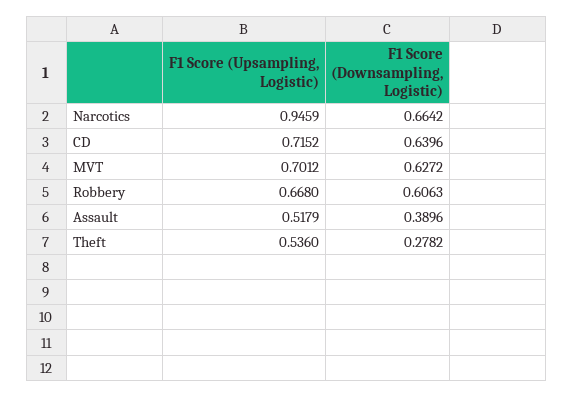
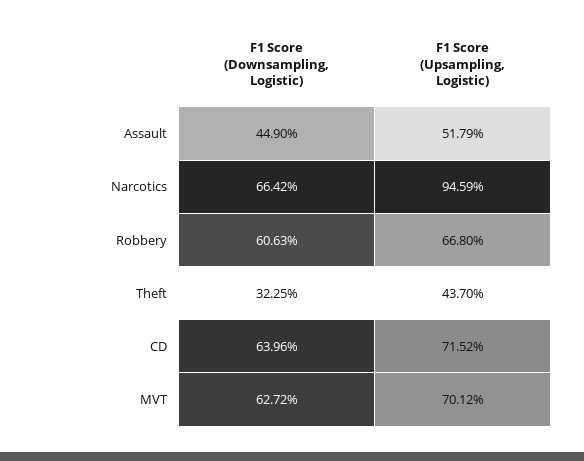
  {
    "F1 Score (Upsampling, Logistic)": {
      "Narcotics": 0.9459,
      "CD": 0.7152,
      "MVT": 0.7012,
      "Robbery": 0.668,
      "Assault": 0.5179,
-     "Theft": 0.536
+     "Theft": 0.437
    },
    "F1 Score (Downsampling, Logistic)": {
      "Narcotics": 0.6642,
      "CD": 0.6396,
      "MVT": 0.6272,
      "Robbery": 0.6063,
-     "Assault": 0.3896,
+     "Assault": 0.449,
-     "Theft": 0.2782
+     "Theft": 0.3225
    }
  }

